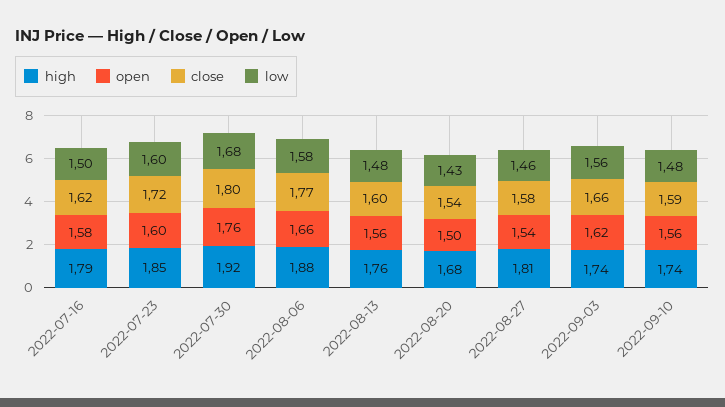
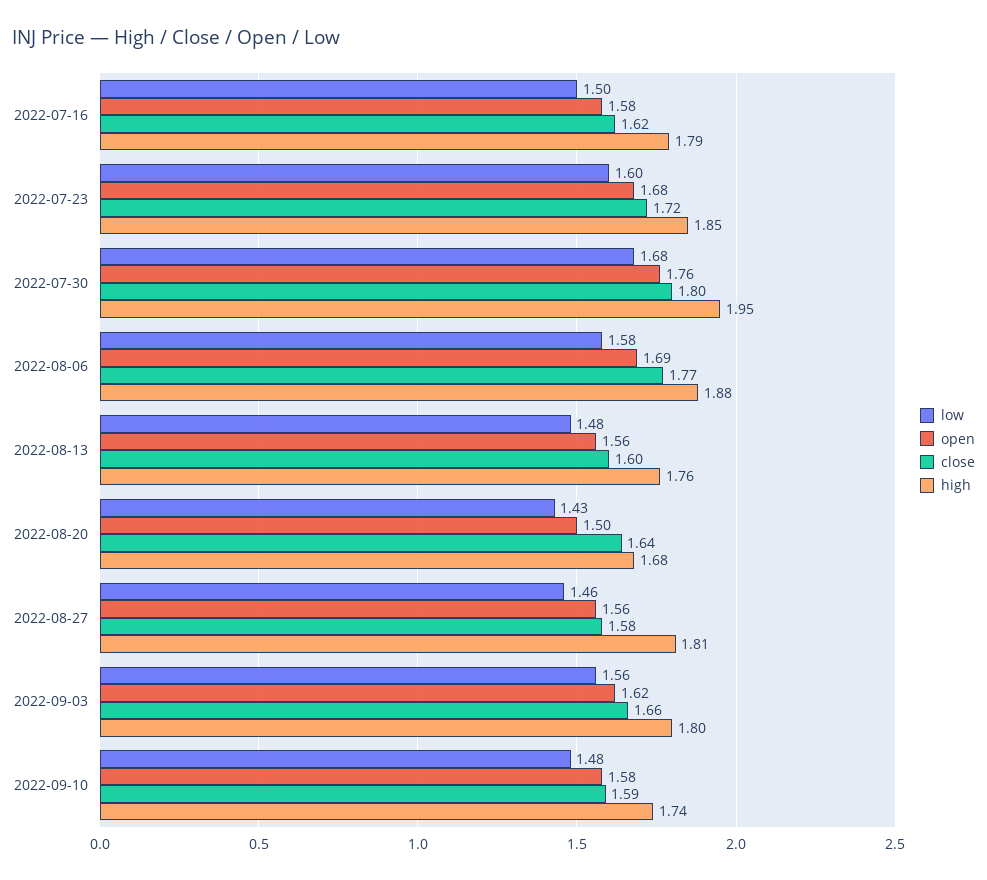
  {
    "high": {
      "2022-07-16": 1.79,
      "2022-07-23": 1.85,
-     "2022-07-30": 1.92,
+     "2022-07-30": 1.95,
      "2022-08-06": 1.88,
      "2022-08-13": 1.76,
      "2022-08-20": 1.68,
      "2022-08-27": 1.81,
-     "2022-09-03": 1.74,
+     "2022-09-03": 1.8,
      "2022-09-10": 1.74
    },
    "open": {
      "2022-07-16": 1.58,
-     "2022-07-23": 1.6,
+     "2022-07-23": 1.68,
      "2022-07-30": 1.76,
-     "2022-08-06": 1.66,
+     "2022-08-06": 1.69,
      "2022-08-13": 1.56,
      "2022-08-20": 1.5,
-     "2022-08-27": 1.54,
+     "2022-08-27": 1.56,
      "2022-09-03": 1.62,
-     "2022-09-10": 1.56
+     "2022-09-10": 1.58
    },
    "close": {
      "2022-07-16": 1.62,
      "2022-07-23": 1.72,
      "2022-07-30": 1.8,
      "2022-08-06": 1.77,
      "2022-08-13": 1.6,
-     "2022-08-20": 1.54,
+     "2022-08-20": 1.64,
      "2022-08-27": 1.58,
      "2022-09-03": 1.66,
      "2022-09-10": 1.59
    },
    "low": {
      "2022-07-16": 1.5,
      "2022-07-23": 1.6,
      "2022-07-30": 1.68,
      "2022-08-06": 1.58,
      "2022-08-13": 1.48,
      "2022-08-20": 1.43,
      "2022-08-27": 1.46,
      "2022-09-03": 1.56,
      "2022-09-10": 1.48
    }
  }

